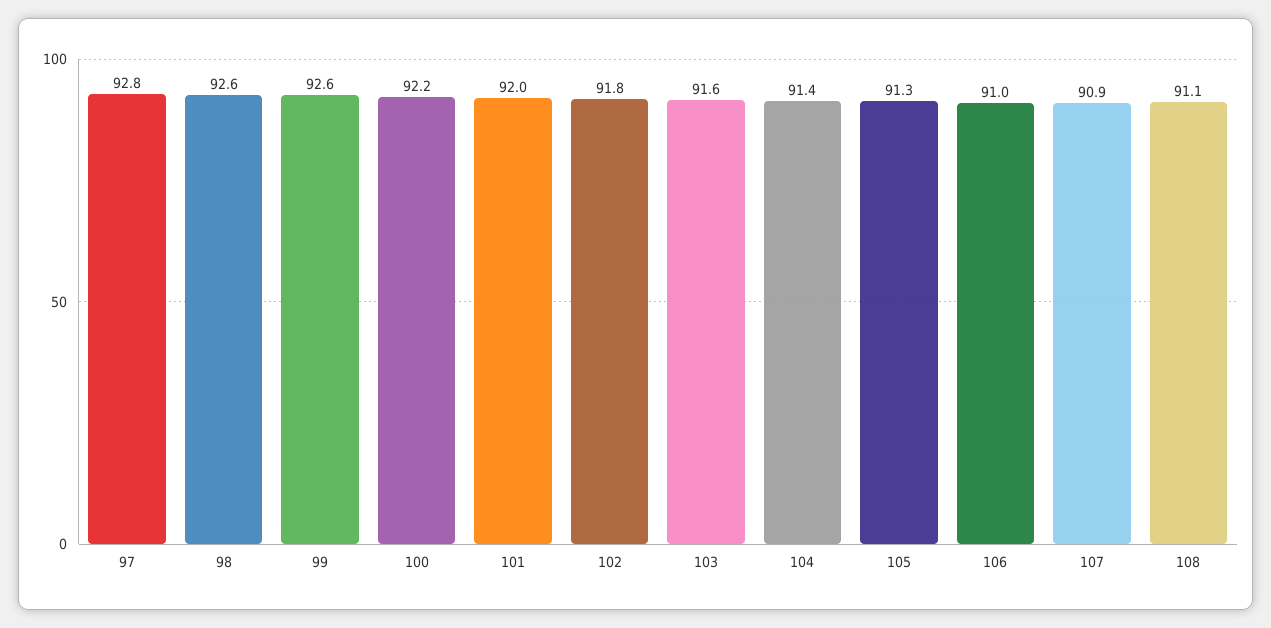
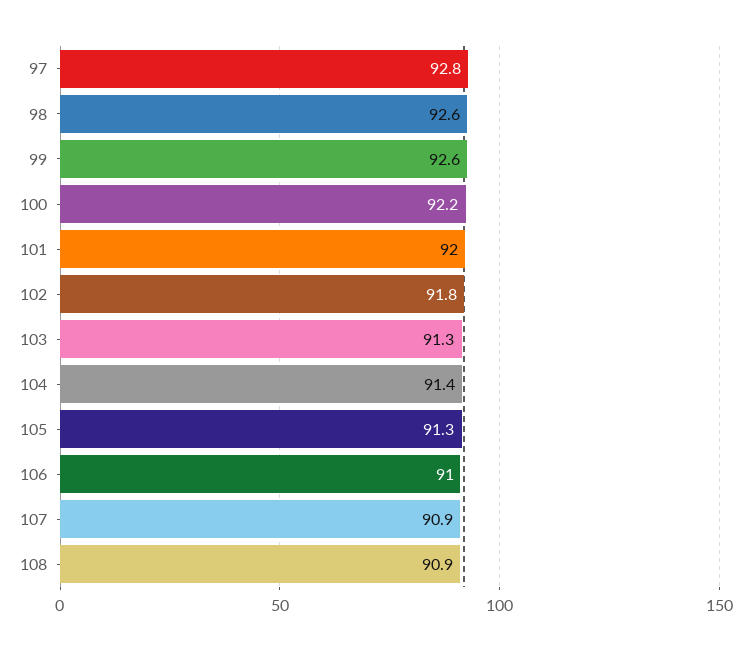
  {
    "97": 92.8,
    "98": 92.6,
    "99": 92.6,
    "100": 92.2,
    "101": 92,
    "102": 91.8,
-   "103": 91.6,
+   "103": 91.3,
    "104": 91.4,
    "105": 91.3,
    "106": 91,
    "107": 90.9,
-   "108": 91.1
+   "108": 90.9
  }

